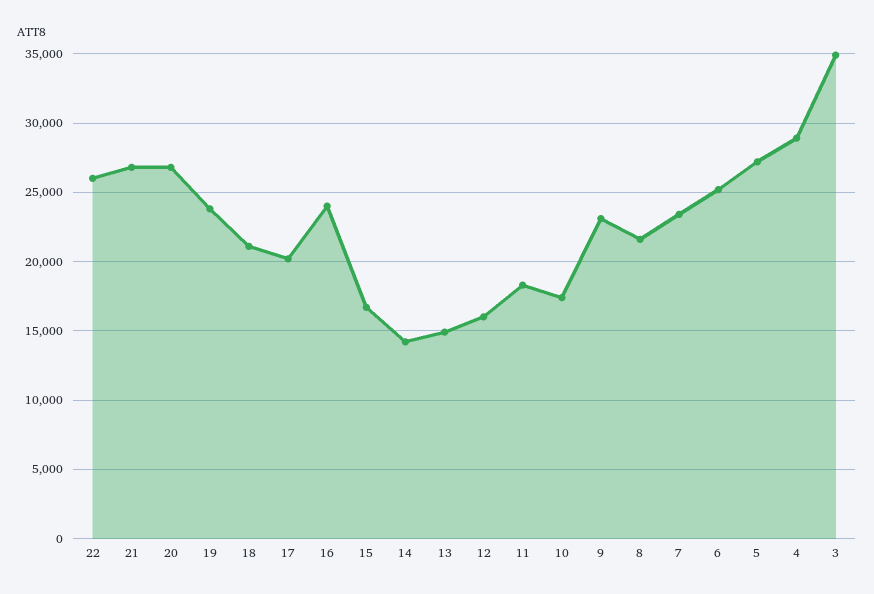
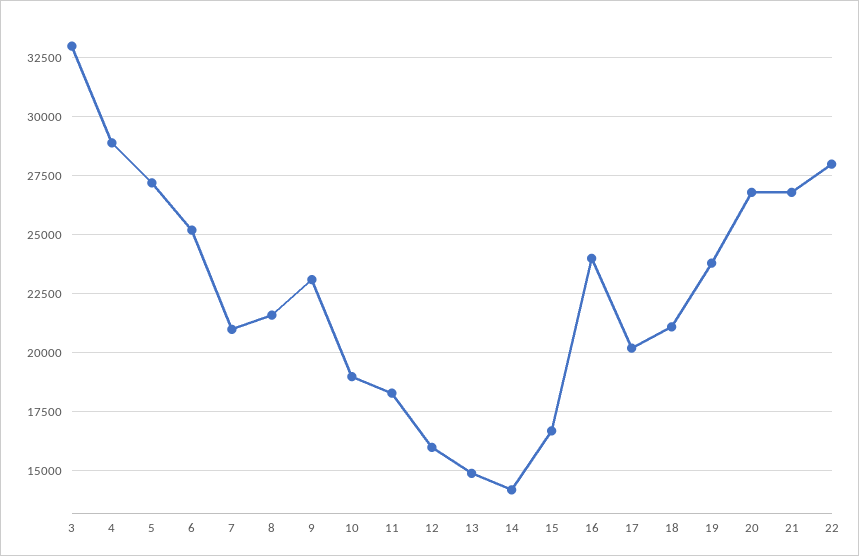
  {
-   "22": 26000,
+   "22": 28000,
    "21": 27000,
    "20": 27000,
    "19": 24000,
    "18": 21000,
    "17": 20000,
    "16": 24000,
    "15": 16500,
    "14": 14000,
    "13": 15000,
    "12": 16000,
    "11": 18500,
-   "10": 17500,
+   "10": 19000,
    "9": 23000,
    "8": 21500,
-   "7": 23500,
+   "7": 21000,
    "6": 25000,
    "5": 27000,
    "4": 29000,
-   "3": 35000
+   "3": 33000
  }

